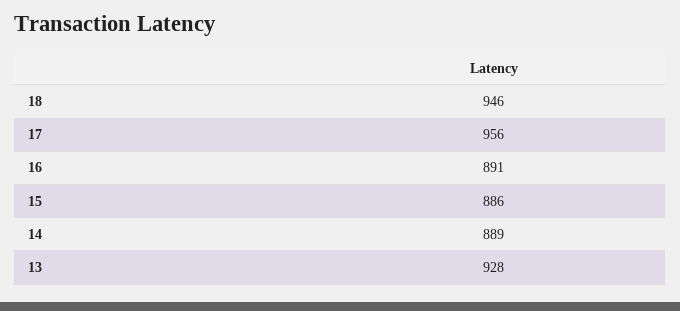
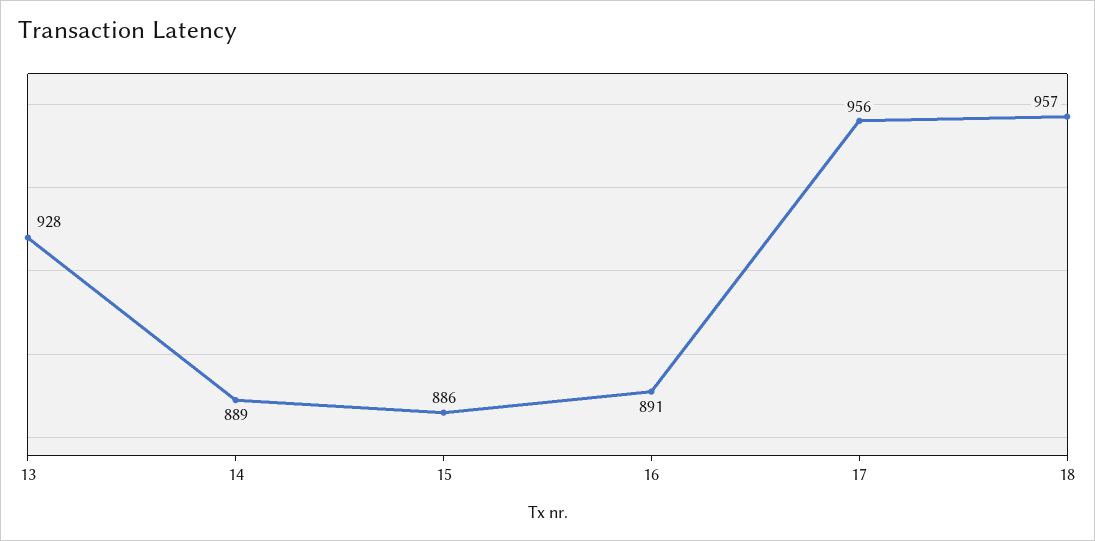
  {
-   "18": 946,
+   "18": 957,
    "17": 956,
    "16": 891,
    "15": 886,
    "14": 889,
    "13": 928
  }

